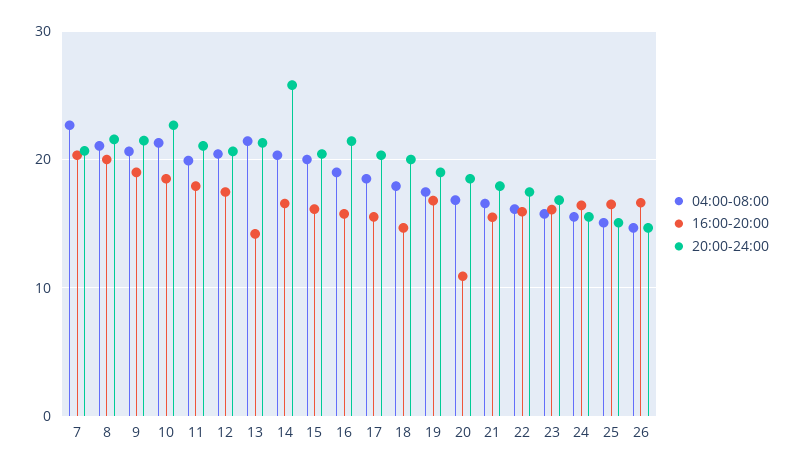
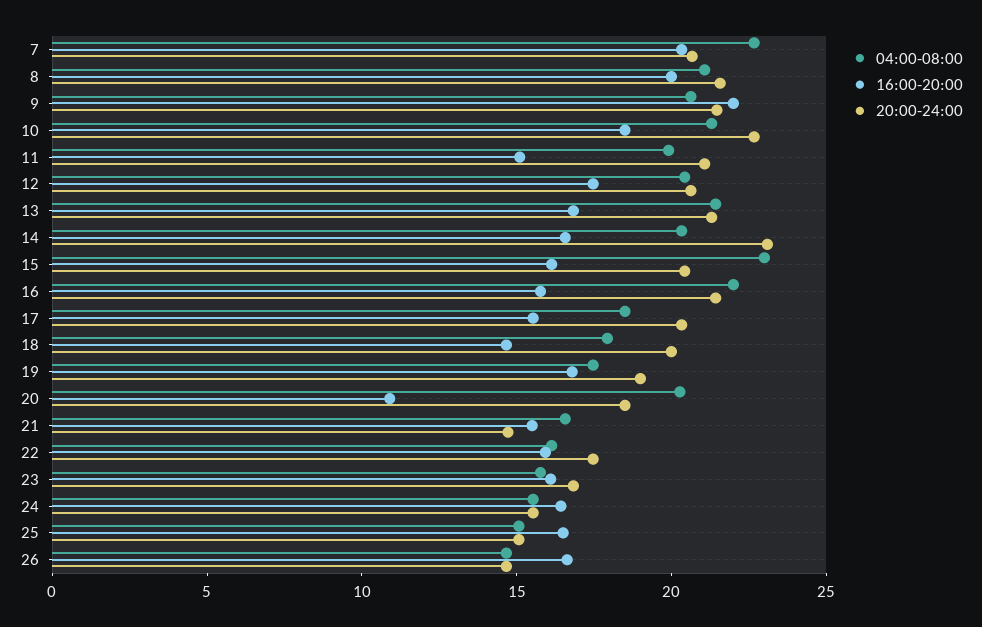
  {
    "04:00-08:00": {
      "7": 23,
      "8": 21,
      "9": 21,
      "10": 21,
      "11": 20,
      "12": 20,
      "13": 21,
      "14": 20,
-     "15": 20,
+     "15": 23,
-     "16": 19,
+     "16": 22,
      "17": 19,
      "18": 18,
      "19": 17,
-     "20": 17,
+     "20": 20,
      "21": 17,
      "22": 16,
      "23": 16,
      "24": 16,
      "25": 15,
      "26": 15
    },
    "16:00-20:00": {
      "7": 20,
      "8": 20,
-     "9": 19,
+     "9": 22,
      "10": 19,
-     "11": 18,
+     "11": 15,
      "12": 17,
-     "13": 14,
+     "13": 17,
      "14": 17,
      "15": 16,
      "16": 16,
      "17": 16,
      "18": 15,
      "19": 17,
      "20": 11,
      "21": 16,
      "22": 16,
      "23": 16,
      "24": 16,
      "25": 17,
      "26": 17
    },
    "20:00-24:00": {
      "7": 21,
      "8": 22,
      "9": 21,
      "10": 23,
      "11": 21,
      "12": 21,
      "13": 21,
-     "14": 26,
+     "14": 23,
      "15": 20,
      "16": 21,
      "17": 20,
      "18": 20,
      "19": 19,
      "20": 19,
-     "21": 18,
+     "21": 15,
      "22": 17,
      "23": 17,
      "24": 16,
      "25": 15,
      "26": 15
    }
  }

